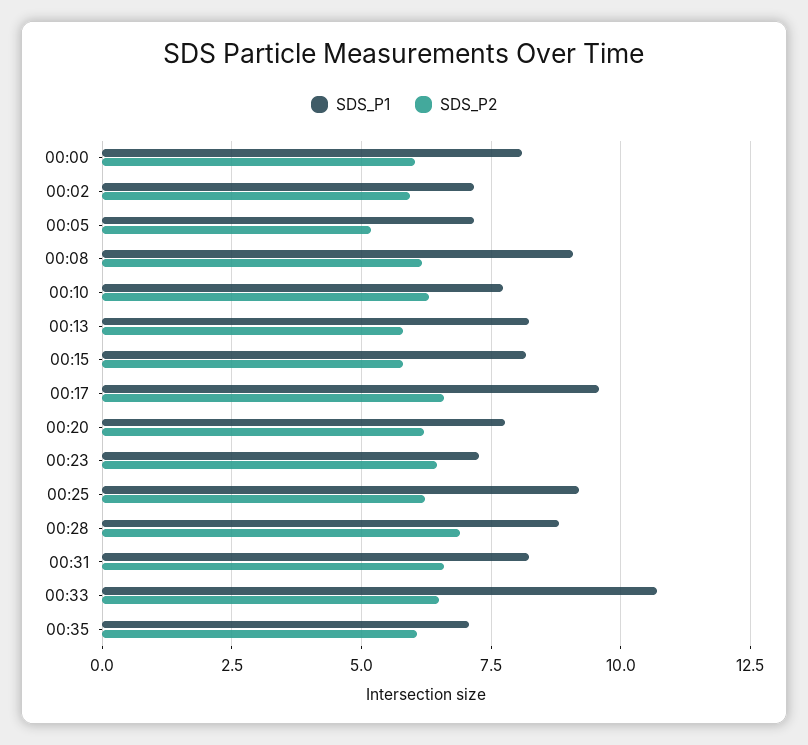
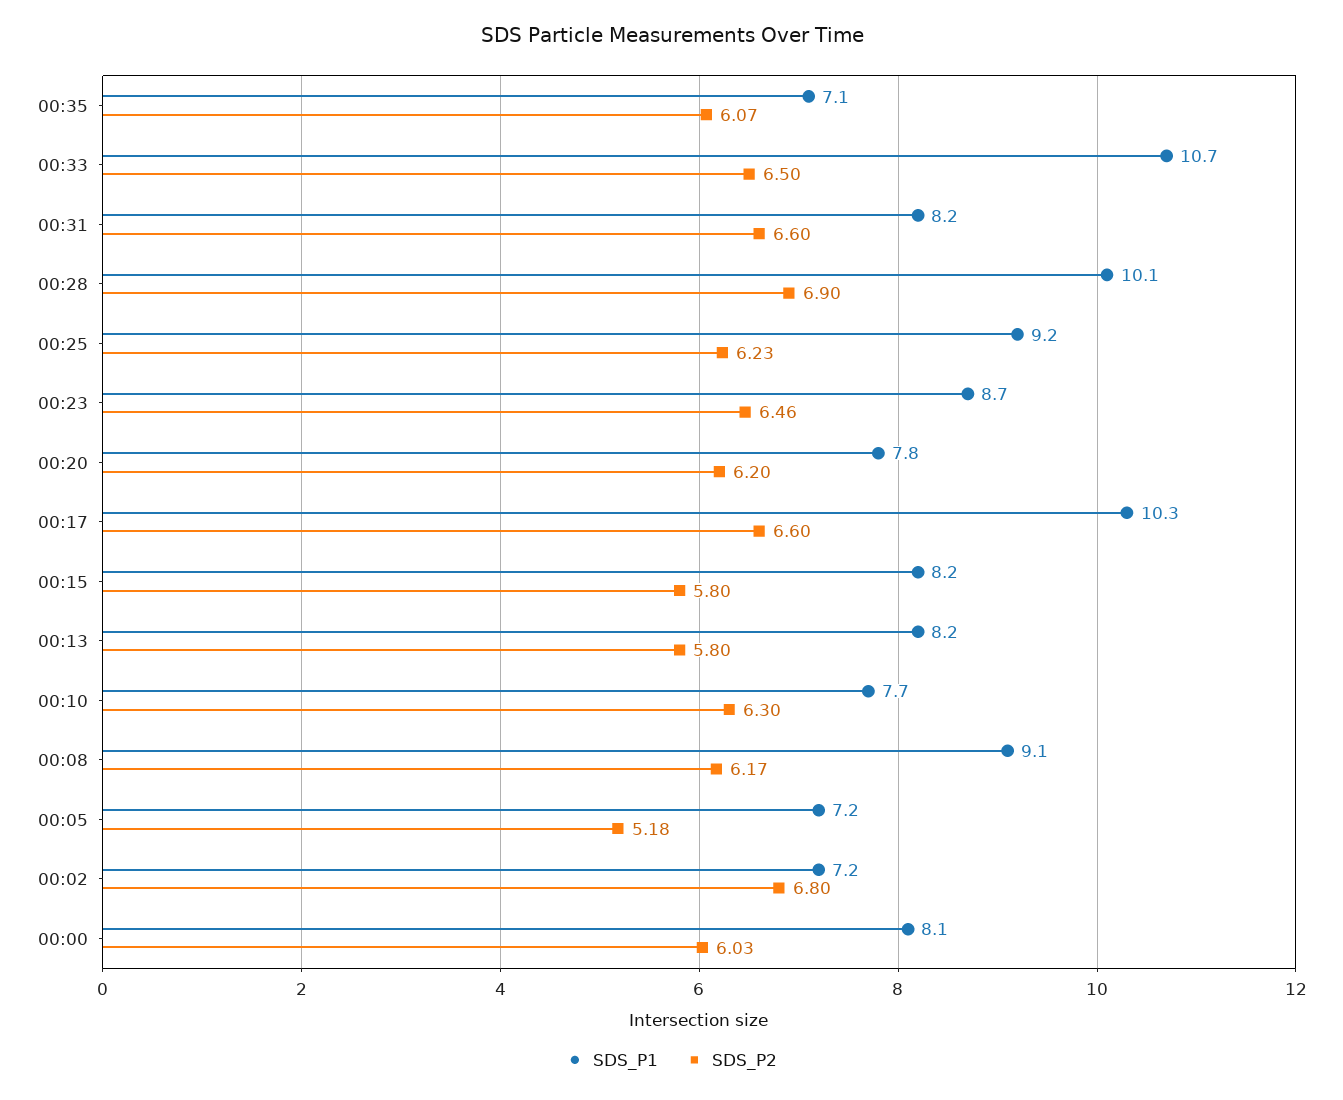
  {
    "SDS_P1": {
      "00:00": 8.1,
      "00:02": 7.2,
      "00:05": 7.2,
      "00:08": 9.1,
      "00:10": 7.7,
      "00:13": 8.2,
      "00:15": 8.2,
-     "00:17": 9.5,
+     "00:17": 10.3,
      "00:20": 7.8,
-     "00:23": 7.25,
+     "00:23": 8.7,
      "00:25": 9.2,
-     "00:28": 8.75,
+     "00:28": 10.1,
      "00:31": 8.2,
      "00:33": 10.7,
      "00:35": 7.1
    },
    "SDS_P2": {
      "00:00": 6.03,
-     "00:02": 6,
+     "00:02": 6.8,
      "00:05": 5.18,
      "00:08": 6.17,
      "00:10": 6.3,
      "00:13": 5.8,
      "00:15": 5.8,
      "00:17": 6.6,
      "00:20": 6.2,
      "00:23": 6.46,
      "00:25": 6.23,
      "00:28": 6.9,
      "00:31": 6.6,
      "00:33": 6.5,
      "00:35": 6.07
    }
  }

